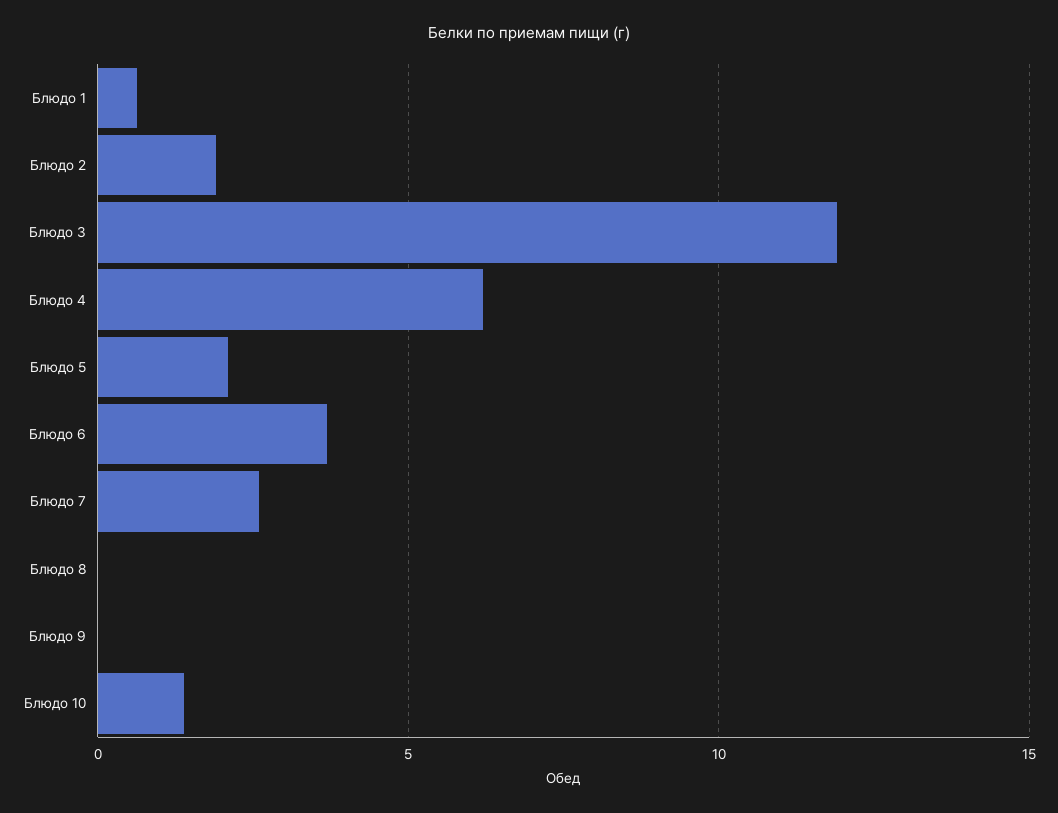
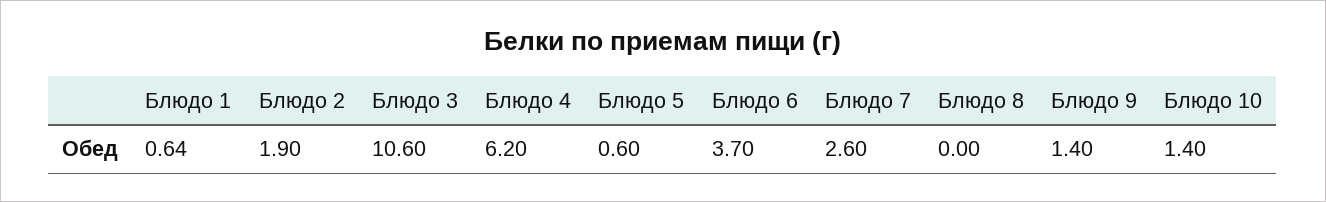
  {
    "Блюдо 1": 0.64,
    "Блюдо 2": 1.9,
-   "Блюдо 3": 12,
+   "Блюдо 3": 10.6,
    "Блюдо 4": 6.2,
-   "Блюдо 5": 2,
+   "Блюдо 5": 0.6,
    "Блюдо 6": 3.7,
    "Блюдо 7": 2.6,
    "Блюдо 8": 0,
-   "Блюдо 9": 0,
+   "Блюдо 9": 1.4,
    "Блюдо 10": 1.4
  }

